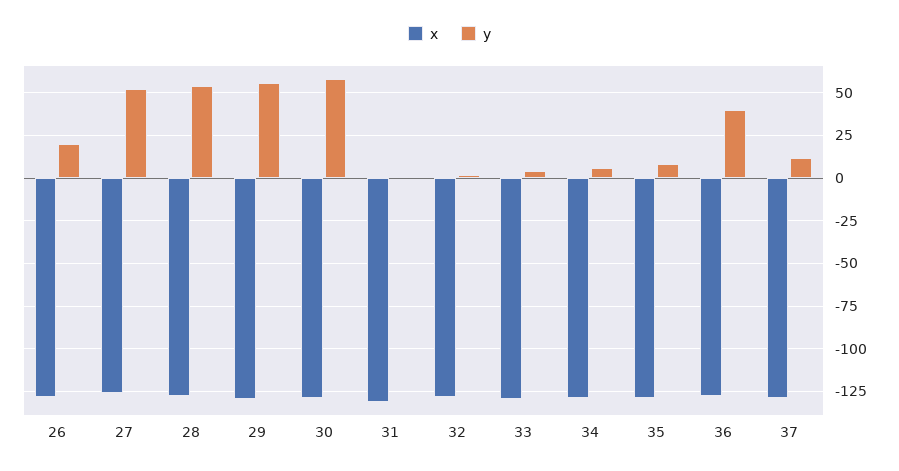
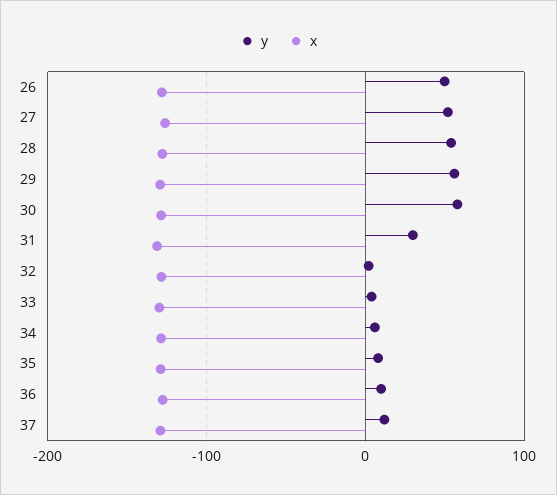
  {
    "x": {
      "26": -130,
      "27": -125,
      "28": -130,
      "29": -130,
      "30": -130,
      "31": -130,
      "32": -130,
      "33": -130,
      "34": -130,
      "35": -130,
      "36": -130,
      "37": -130
    },
    "y": {
-     "26": 20,
+     "26": 50,
      "27": 50,
      "28": 55,
      "29": 55,
      "30": 60,
-     "31": 0,
+     "31": 30,
      "32": 0,
      "33": 5,
      "34": 5,
      "35": 10,
-     "36": 40,
+     "36": 10,
      "37": 10
    }
  }

